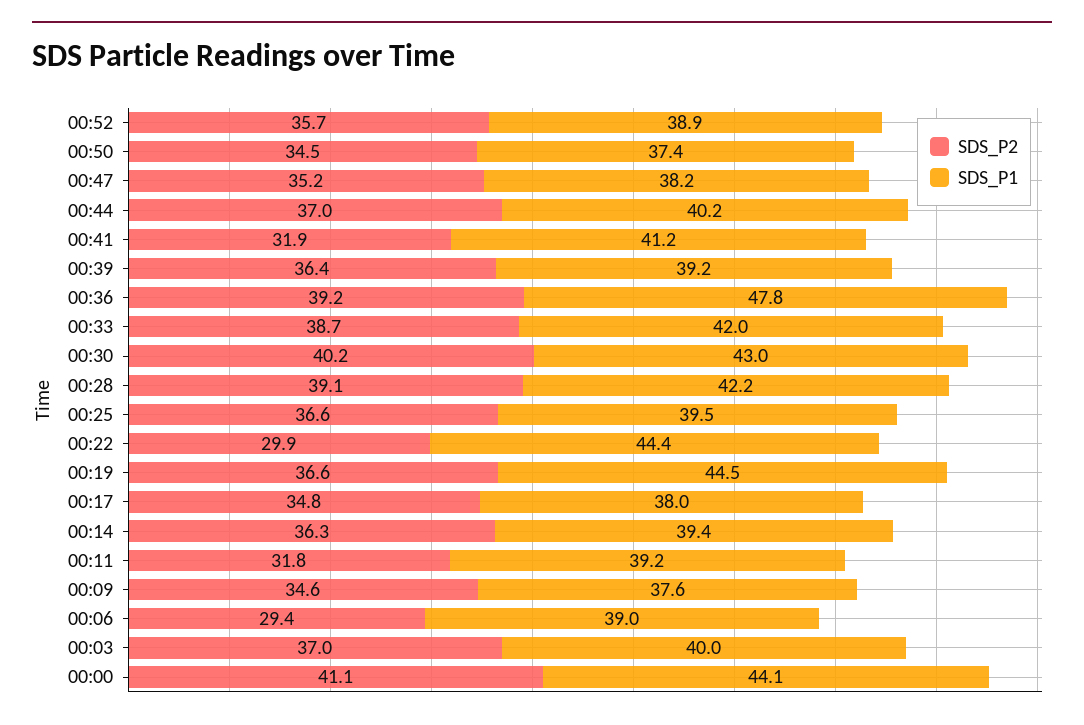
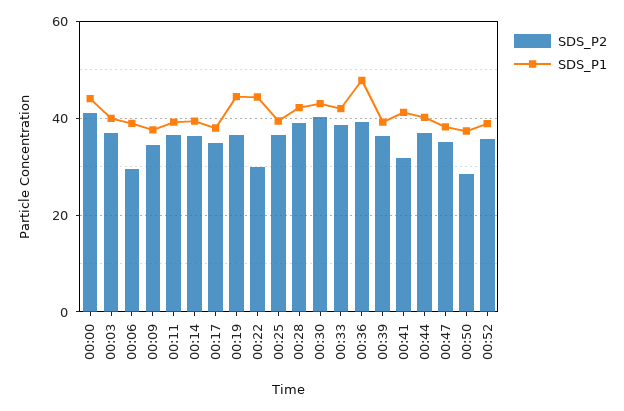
  {
    "SDS_P2": {
      "00:52": 35.7,
-     "00:50": 34.5,
+     "00:50": 28,
      "00:47": 35.2,
      "00:44": 37,
      "00:41": 31.9,
      "00:39": 36.4,
      "00:36": 39.2,
      "00:33": 38.7,
      "00:30": 40.2,
      "00:28": 39.1,
      "00:25": 36.6,
      "00:22": 29.9,
      "00:19": 36.6,
      "00:17": 34.8,
      "00:14": 36.3,
-     "00:11": 31.8,
+     "00:11": 36,
      "00:09": 34.6,
      "00:06": 29.4,
      "00:03": 37,
      "00:00": 41.1
    },
    "SDS_P1": {
      "00:52": 38.9,
      "00:50": 37.4,
      "00:47": 38.2,
      "00:44": 40.2,
      "00:41": 41.2,
      "00:39": 39.2,
      "00:36": 47.8,
      "00:33": 42,
      "00:30": 43,
      "00:28": 42.2,
      "00:25": 39.5,
      "00:22": 44.4,
      "00:19": 44.5,
      "00:17": 38,
      "00:14": 39.4,
      "00:11": 39.2,
      "00:09": 37.6,
      "00:06": 39,
      "00:03": 40,
      "00:00": 44.1
    }
  }

